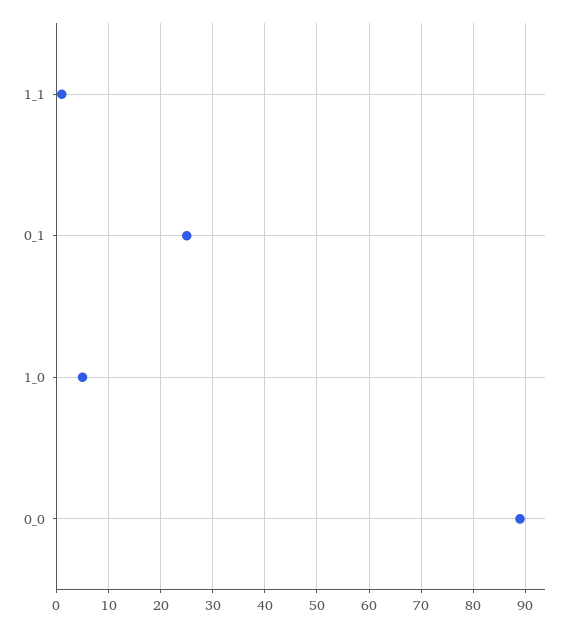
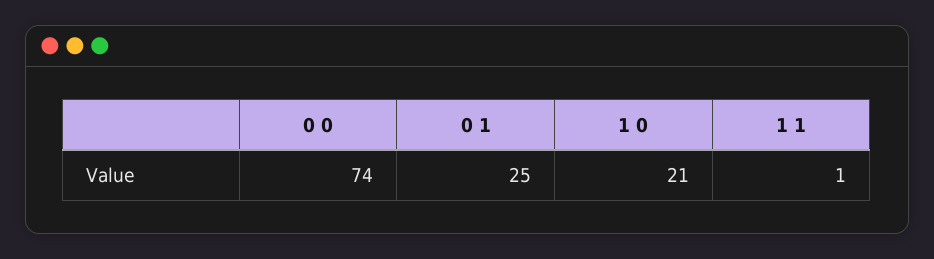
  {
    "1_1": 1,
    "0_1": 25,
-   "1_0": 5,
+   "1_0": 21,
-   "0_0": 90
+   "0_0": 74
  }

